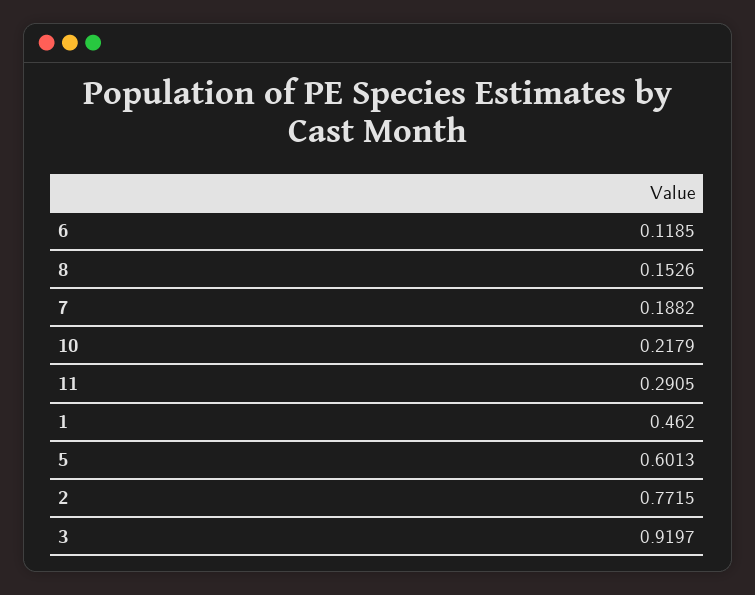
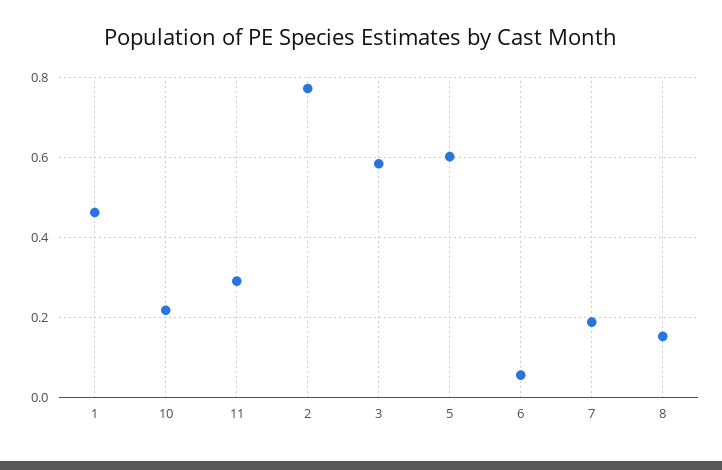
  {
-   "6": 0.1185,
+   "6": 0.06,
    "8": 0.1526,
    "7": 0.1882,
    "10": 0.2179,
    "11": 0.2905,
    "1": 0.462,
    "5": 0.6013,
    "2": 0.7715,
-   "3": 0.9197
+   "3": 0.58
  }

